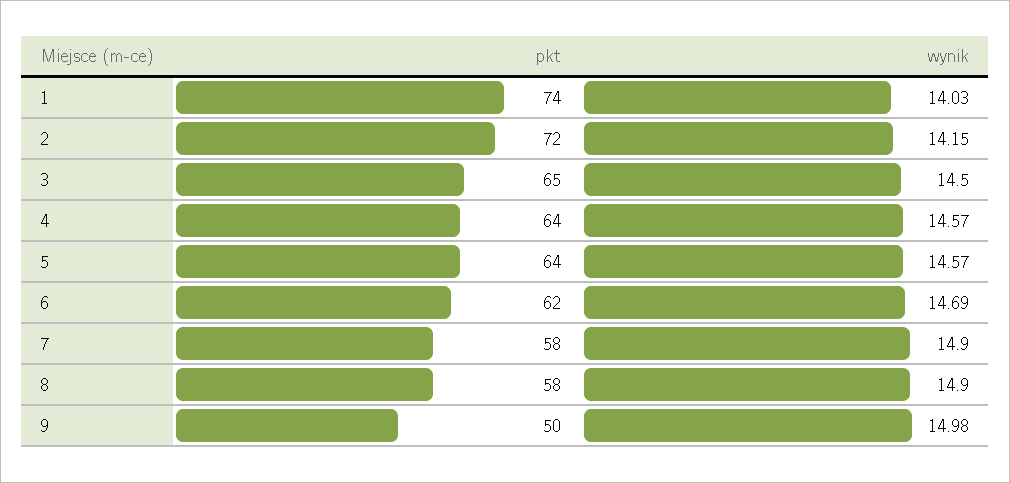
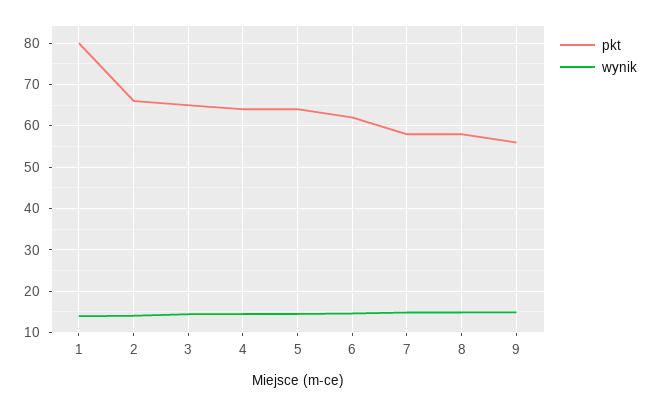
  {
    "pkt": {
-     "1": 74,
+     "1": 80,
-     "2": 72,
+     "2": 66,
      "3": 65,
      "4": 64,
      "5": 64,
      "6": 62,
      "7": 58,
      "8": 58,
-     "9": 50
+     "9": 56
    },
    "wynik": {
      "1": 14.03,
      "2": 14.15,
      "3": 14.5,
      "4": 14.57,
      "5": 14.57,
      "6": 14.69,
      "7": 14.9,
      "8": 14.9,
      "9": 14.98
    }
  }

